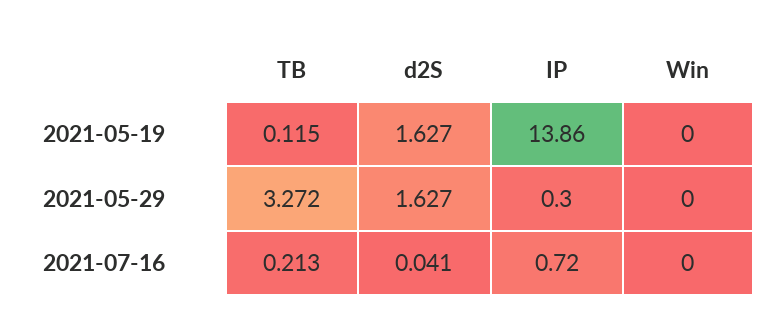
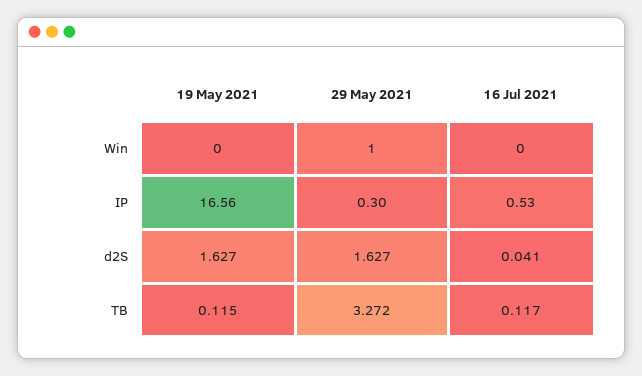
  {
    "TB": {
      "2021-05-19": 0.115,
      "2021-05-29": 3.272,
-     "2021-07-16": 0.213
+     "2021-07-16": 0.117
    },
    "d2S": {
      "2021-05-19": 1.627,
      "2021-05-29": 1.627,
      "2021-07-16": 0.041
    },
    "IP": {
-     "2021-05-19": 13.86,
+     "2021-05-19": 16.56,
      "2021-05-29": 0.3,
-     "2021-07-16": 0.72
+     "2021-07-16": 0.53
    },
    "Win": {
      "2021-05-19": 0,
-     "2021-05-29": 0,
+     "2021-05-29": 1,
      "2021-07-16": 0
    }
  }

